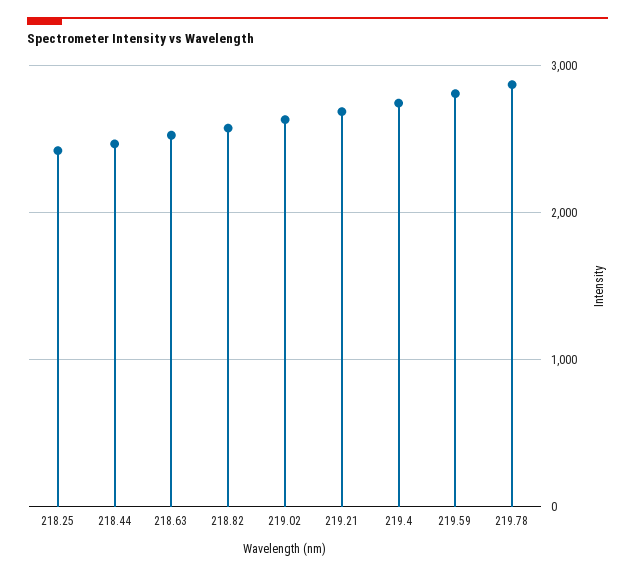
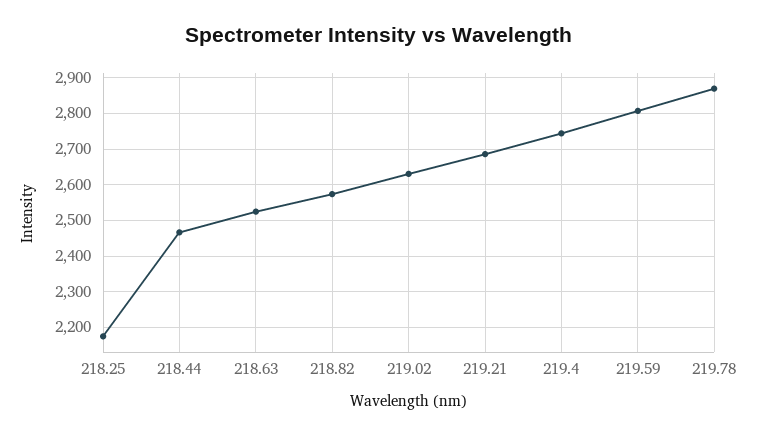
  {
-   "218.25": 2400,
+   "218.25": 2180,
    "218.44": 2460,
    "218.63": 2520,
    "218.82": 2580,
    "219.02": 2640,
    "219.21": 2680,
    "219.4": 2740,
    "219.59": 2800,
    "219.78": 2860
  }

